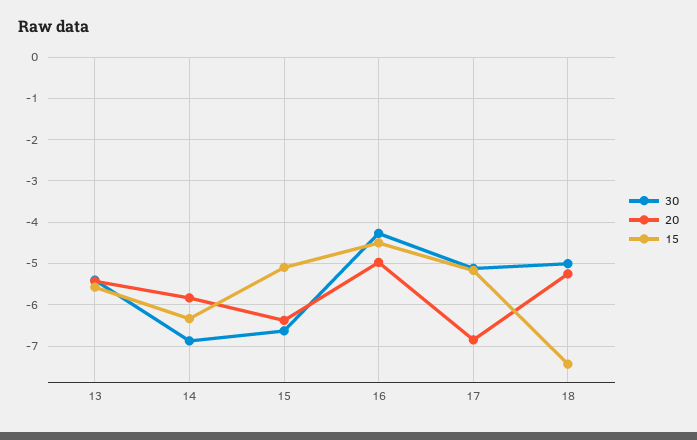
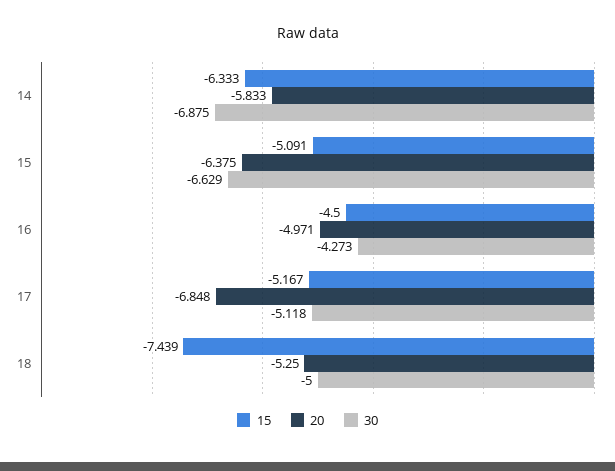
  {
    "30": {
-     "13": -5.4,
      "14": -6.875,
      "15": -6.629,
      "16": -4.273,
      "17": -5.118,
      "18": -5
    },
    "20": {
-     "13": -5.4,
      "14": -5.833,
      "15": -6.375,
      "16": -4.971,
      "17": -6.848,
      "18": -5.25
    },
    "15": {
-     "13": -5.6,
      "14": -6.333,
      "15": -5.091,
      "16": -4.5,
      "17": -5.167,
      "18": -7.439
    }
  }

